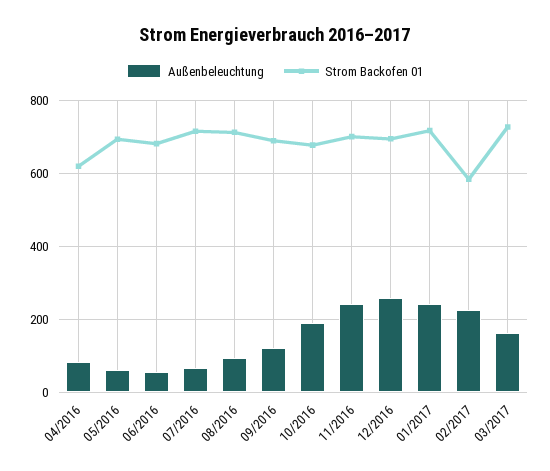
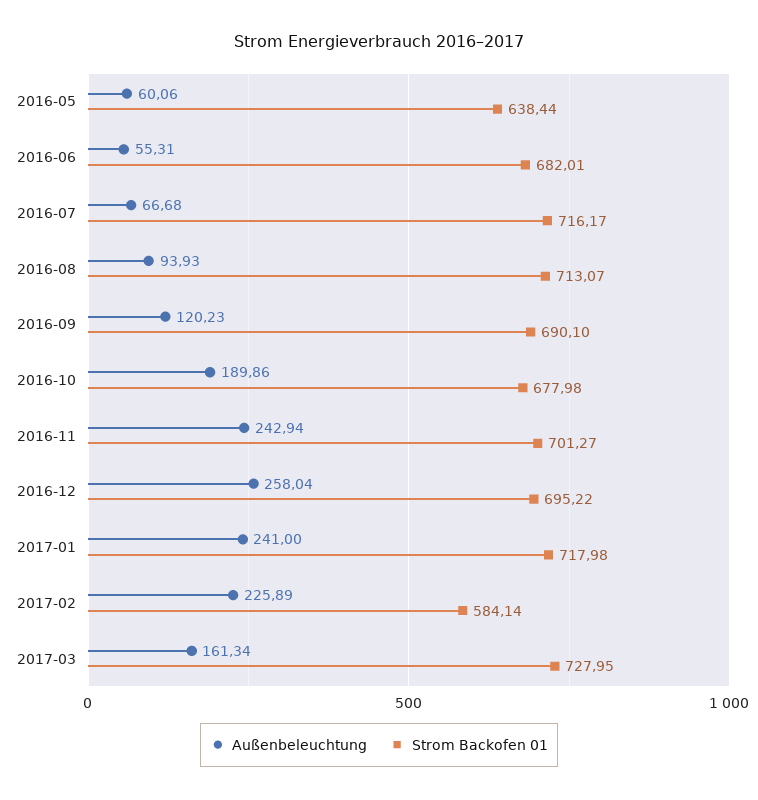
  {
    "Außenbeleuchtung": {
-     "04/2016": 80,
      "05/2016": 60.06,
      "06/2016": 55.31,
      "07/2016": 66.68,
      "08/2016": 93.93,
      "09/2016": 120.23,
      "10/2016": 189.86,
      "11/2016": 242.94,
      "12/2016": 258.04,
      "01/2017": 241,
      "02/2017": 225.89,
      "03/2017": 161.34
    },
    "Strom Backofen 01": {
-     "04/2016": 620,
-     "05/2016": 700,
+     "05/2016": 638.44,
      "06/2016": 682.01,
      "07/2016": 716.17,
      "08/2016": 713.07,
      "09/2016": 690.1,
      "10/2016": 677.98,
      "11/2016": 701.27,
      "12/2016": 695.22,
      "01/2017": 717.98,
      "02/2017": 584.14,
      "03/2017": 727.95
    }
  }

